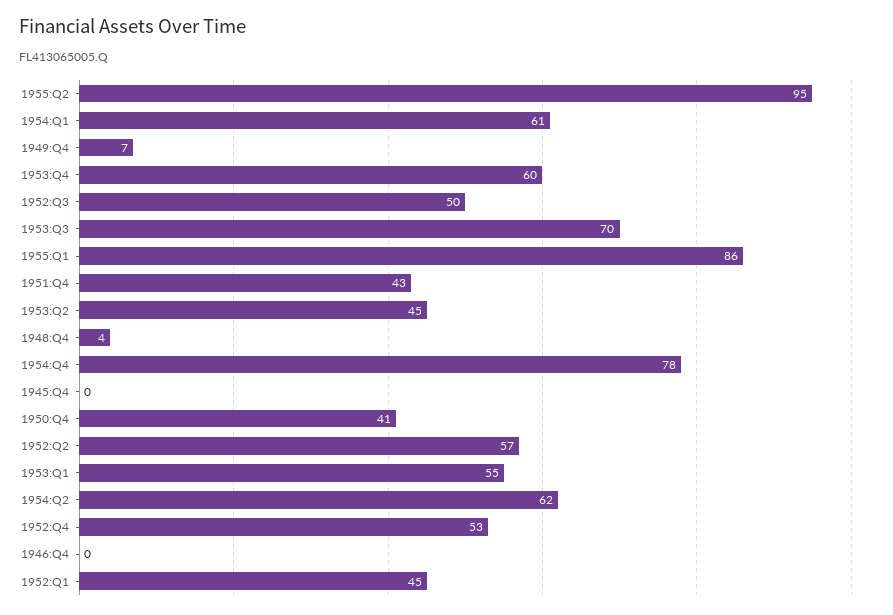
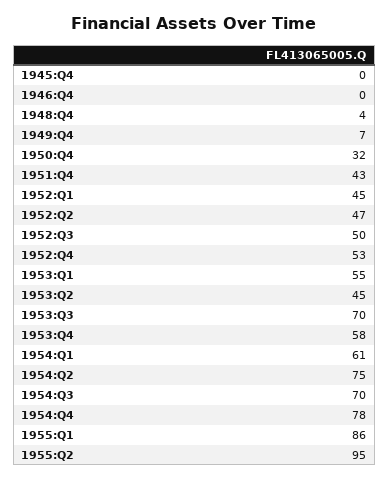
  {
    "1955:Q2": 95,
    "1954:Q1": 61,
    "1949:Q4": 7,
-   "1953:Q4": 60,
+   "1953:Q4": 58,
    "1952:Q3": 50,
    "1953:Q3": 70,
    "1955:Q1": 86,
    "1951:Q4": 43,
    "1953:Q2": 45,
    "1948:Q4": 4,
    "1954:Q4": 78,
    "1945:Q4": 0,
-   "1950:Q4": 41,
+   "1950:Q4": 32,
-   "1952:Q2": 57,
+   "1952:Q2": 47,
    "1953:Q1": 55,
-   "1954:Q2": 62,
+   "1954:Q2": 75,
    "1952:Q4": 53,
    "1946:Q4": 0,
-   "1952:Q1": 45
+   "1952:Q1": 45,
+   "1954:Q3": 70
  }

